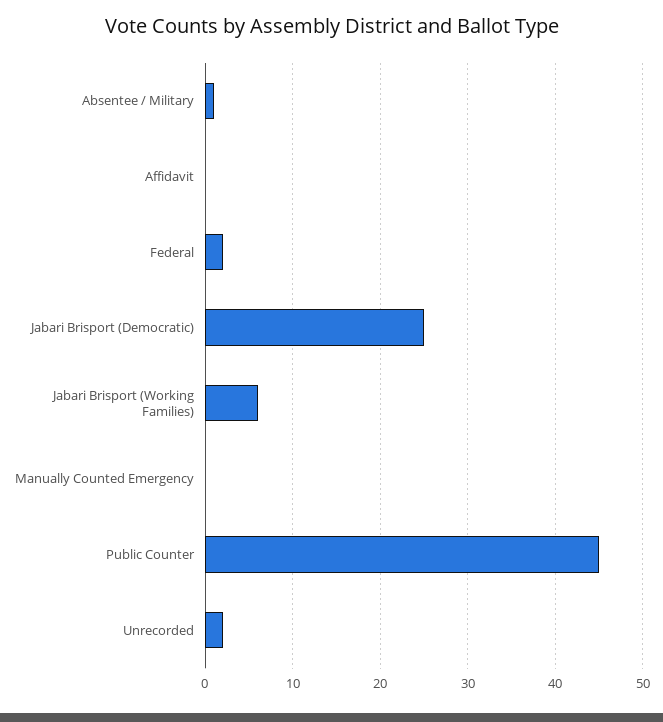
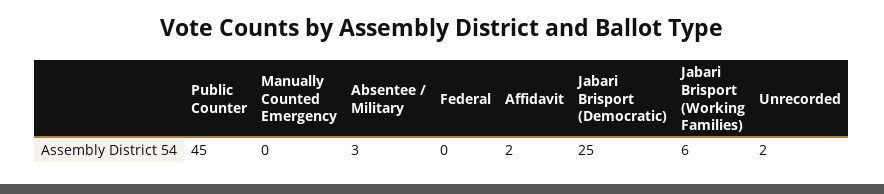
  {
-   "Absentee / Military": 1,
+   "Absentee / Military": 3,
-   "Affidavit": 0,
+   "Affidavit": 2,
-   "Federal": 2,
+   "Federal": 0,
    "Jabari Brisport (Democratic)": 25,
    "Jabari Brisport (Working Families)": 6,
    "Manually Counted Emergency": 0,
    "Public Counter": 45,
    "Unrecorded": 2
  }

